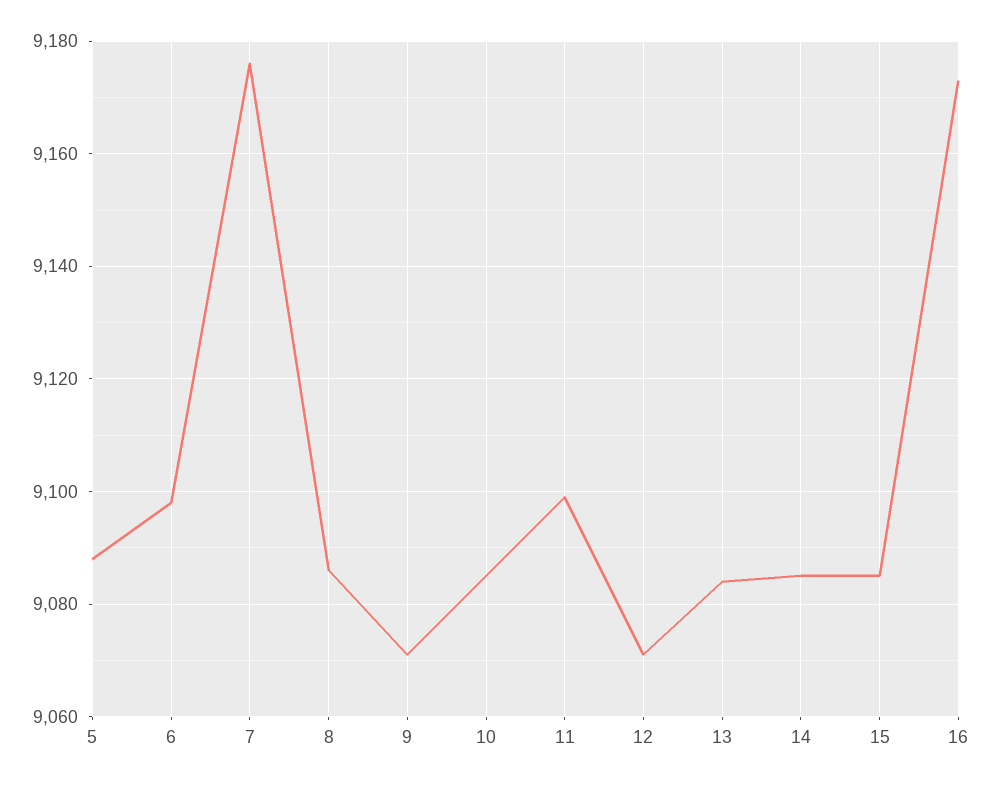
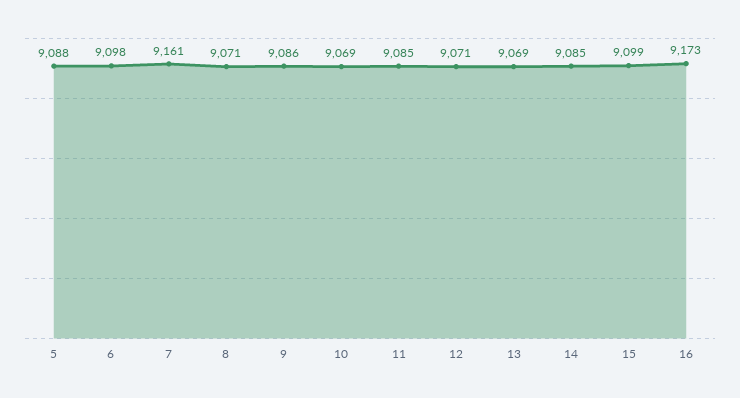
  {
    "5": 9088,
    "6": 9098,
-   "7": 9175,
+   "7": 9161,
-   "8": 9085,
+   "8": 9071,
-   "9": 9070,
+   "9": 9086,
-   "10": 9085,
+   "10": 9069,
-   "11": 9100,
+   "11": 9085,
    "12": 9071,
-   "13": 9085,
+   "13": 9069,
    "14": 9085,
-   "15": 9085,
+   "15": 9099,
    "16": 9173
  }

